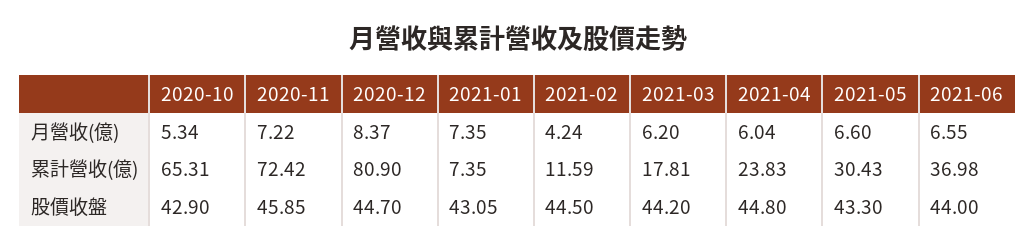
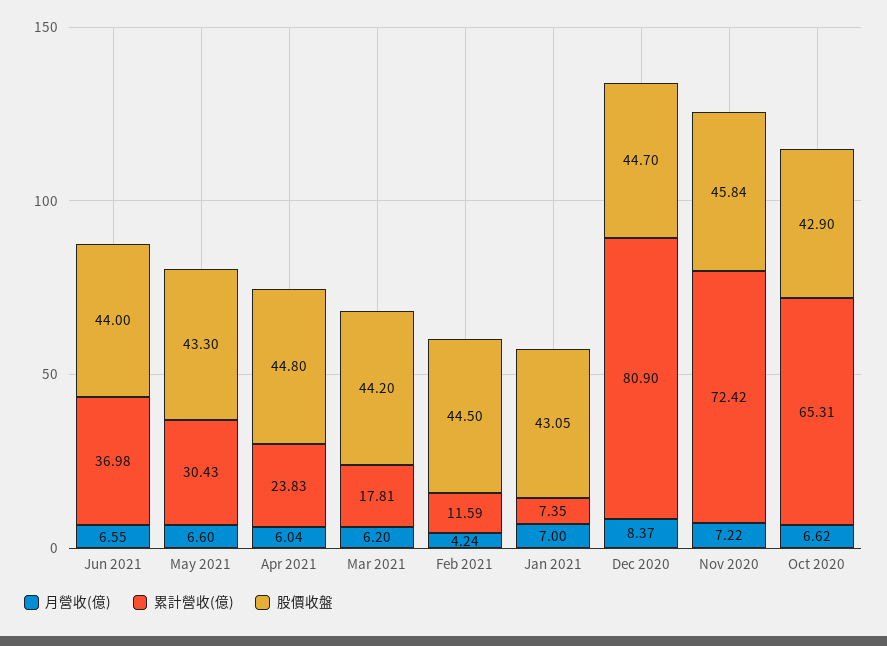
  {
    "月營收(億)": {
-     "2020-10": 5.34,
+     "2020-10": 6.62,
      "2020-11": 7.22,
      "2020-12": 8.37,
-     "2021-01": 7.35,
+     "2021-01": 7,
      "2021-02": 4.24,
      "2021-03": 6.2,
      "2021-04": 6.04,
      "2021-05": 6.6,
      "2021-06": 6.55
    },
    "累計營收(億)": {
      "2020-10": 65.31,
      "2020-11": 72.42,
      "2020-12": 80.9,
      "2021-01": 7.35,
      "2021-02": 11.59,
      "2021-03": 17.81,
      "2021-04": 23.83,
      "2021-05": 30.43,
      "2021-06": 36.98
    },
    "股價收盤": {
      "2020-10": 42.9,
-     "2020-11": 45.85,
+     "2020-11": 45.84,
      "2020-12": 44.7,
      "2021-01": 43.05,
      "2021-02": 44.5,
      "2021-03": 44.2,
      "2021-04": 44.8,
      "2021-05": 43.3,
      "2021-06": 44
    }
  }

